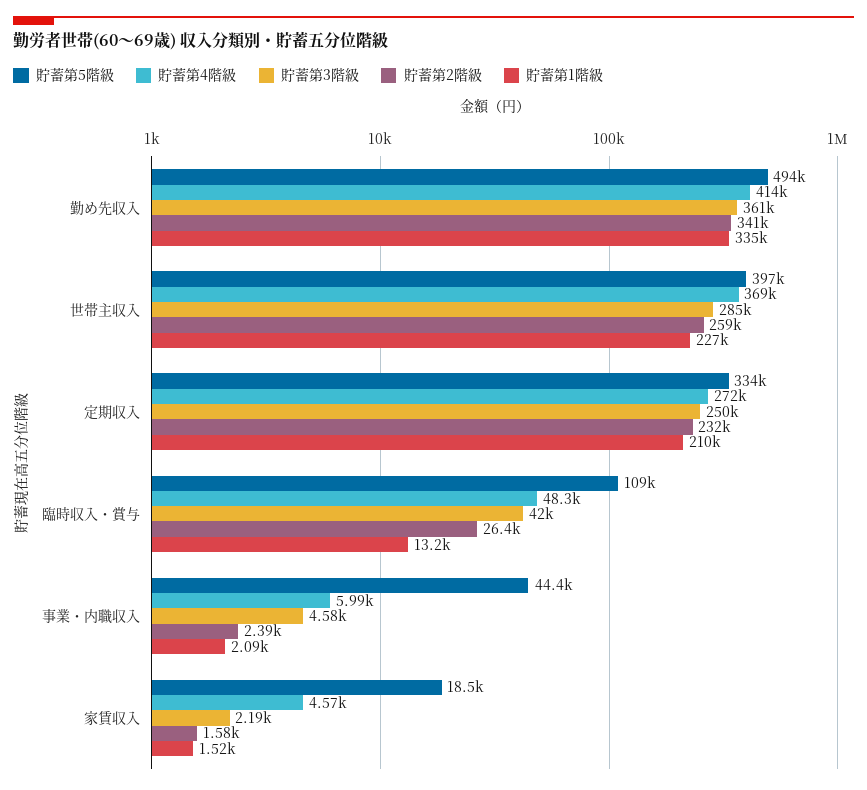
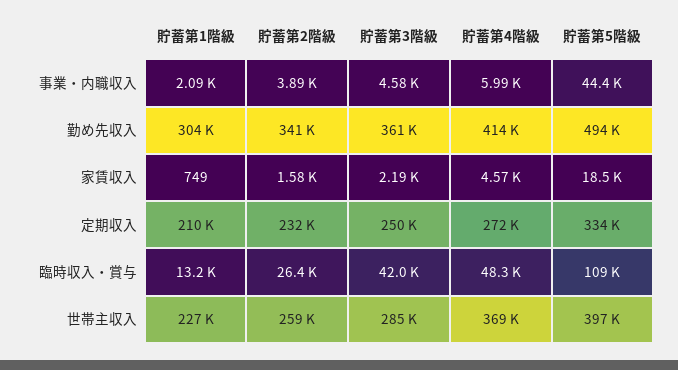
  {
    "貯蓄第5階級": {
      "勤め先収入": 494000,
      "世帯主収入": 397000,
      "定期収入": 334000,
      "臨時収入・賞与": 109000,
      "事業・内職収入": 44400,
      "家賃収入": 18500
    },
    "貯蓄第4階級": {
      "勤め先収入": 414000,
      "世帯主収入": 369000,
      "定期収入": 272000,
      "臨時収入・賞与": 48300,
      "事業・内職収入": 5990,
      "家賃収入": 4570
    },
    "貯蓄第3階級": {
      "勤め先収入": 361000,
      "世帯主収入": 285000,
      "定期収入": 250000,
      "臨時収入・賞与": 42000,
      "事業・内職収入": 4580,
      "家賃収入": 2190
    },
    "貯蓄第2階級": {
      "勤め先収入": 341000,
      "世帯主収入": 259000,
      "定期収入": 232000,
      "臨時収入・賞与": 26400,
-     "事業・内職収入": 2390,
+     "事業・内職収入": 3890,
      "家賃収入": 1580
    },
    "貯蓄第1階級": {
-     "勤め先収入": 335000,
+     "勤め先収入": 304000,
      "世帯主収入": 227000,
      "定期収入": 210000,
      "臨時収入・賞与": 13200,
      "事業・内職収入": 2090,
-     "家賃収入": 1520
+     "家賃収入": 749
    }
  }

